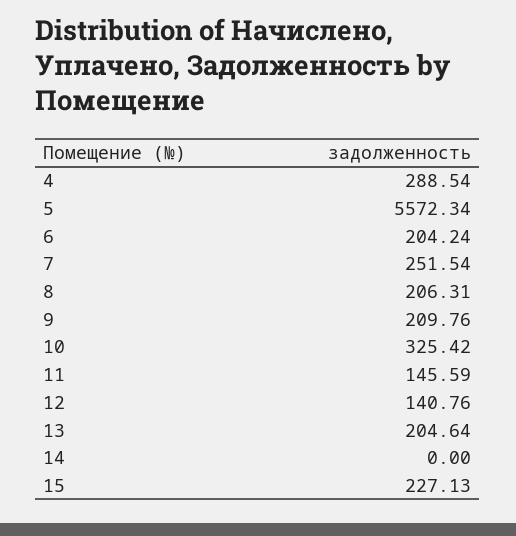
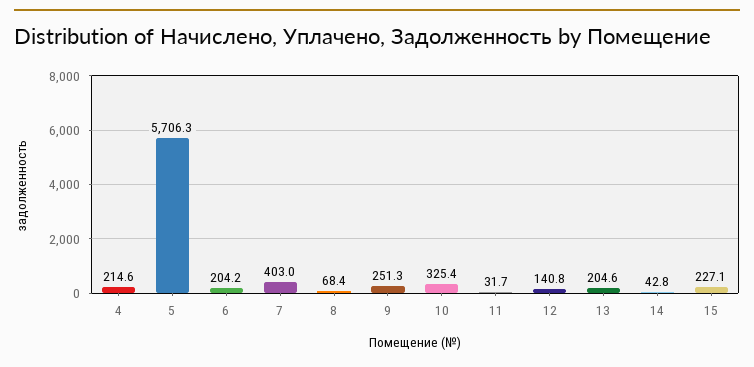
  {
-   "4": 288.54,
+   "4": 214.6,
-   "5": 5572.34,
+   "5": 5706.3,
    "6": 204.24,
-   "7": 251.54,
+   "7": 403,
-   "8": 206.31,
+   "8": 68.4,
-   "9": 209.76,
+   "9": 251.3,
    "10": 325.42,
-   "11": 145.59,
+   "11": 31.7,
    "12": 140.76,
    "13": 204.64,
-   "14": 0,
+   "14": 42.8,
    "15": 227.13
  }

